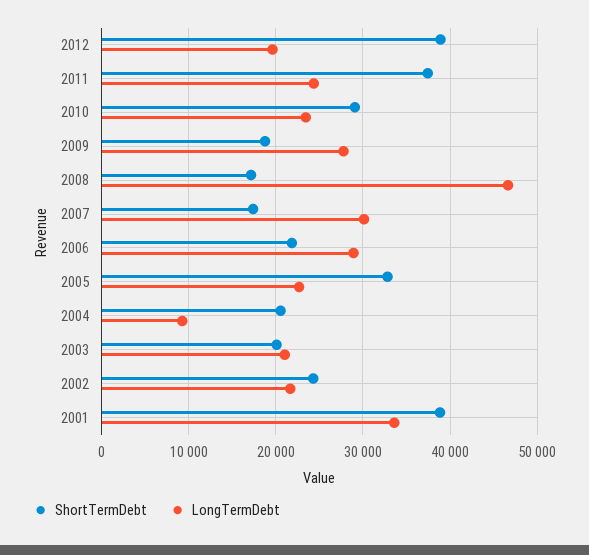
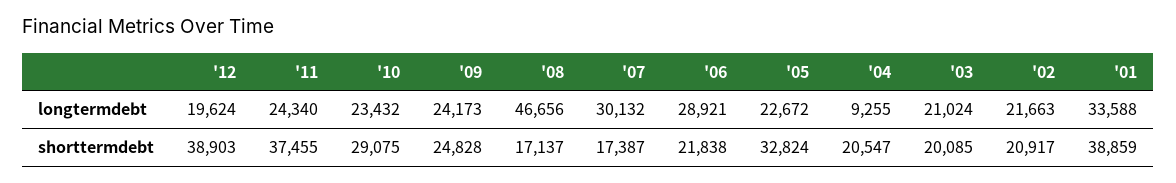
  {
    "ShortTermDebt": {
      "2012": 38903,
      "2011": 37455,
      "2010": 29075,
-     "2009": 19000,
+     "2009": 24828,
      "2008": 17137,
      "2007": 17387,
      "2006": 21838,
      "2005": 32824,
      "2004": 20547,
      "2003": 20085,
-     "2002": 24000,
+     "2002": 20917,
      "2001": 38859
    },
    "LongTermDebt": {
      "2012": 19624,
      "2011": 24340,
      "2010": 23432,
-     "2009": 28000,
+     "2009": 24173,
      "2008": 46656,
      "2007": 30132,
      "2006": 28921,
      "2005": 22672,
      "2004": 9255,
      "2003": 21024,
      "2002": 21663,
      "2001": 33588
    }
  }

